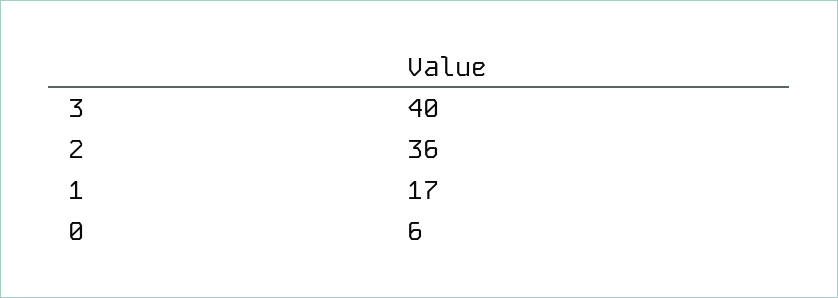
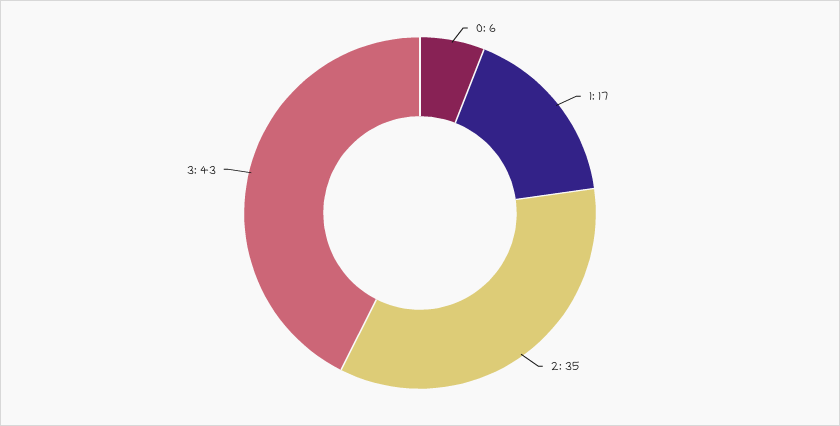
  {
-   "3": 40,
+   "3": 43,
-   "2": 36,
+   "2": 35,
    "1": 17,
    "0": 6
  }

